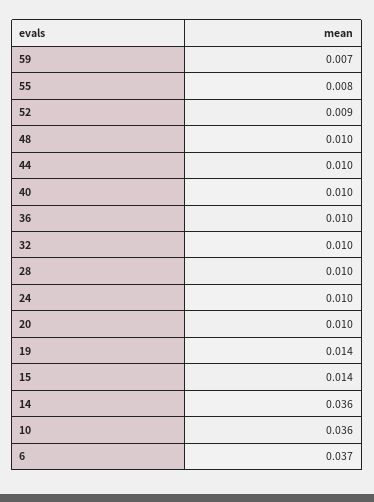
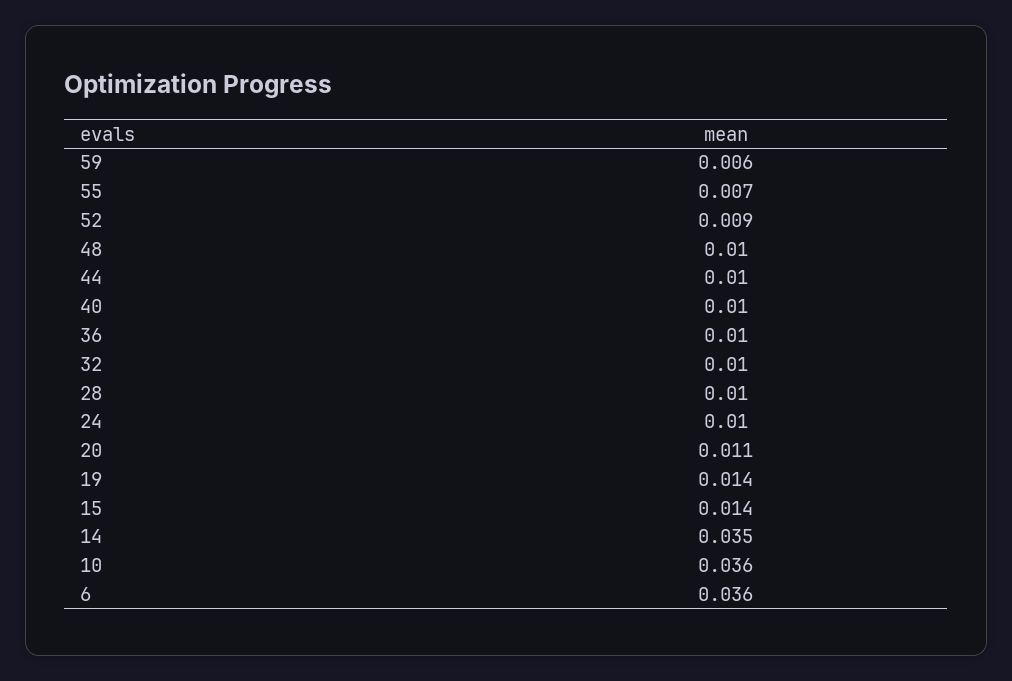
  {
-   "59": 0.007,
+   "59": 0.006,
-   "55": 0.008,
+   "55": 0.007,
    "52": 0.009,
    "48": 0.01,
    "44": 0.01,
    "40": 0.01,
    "36": 0.01,
    "32": 0.01,
    "28": 0.01,
    "24": 0.01,
-   "20": 0.01,
+   "20": 0.011,
    "19": 0.014,
    "15": 0.014,
-   "14": 0.036,
+   "14": 0.035,
    "10": 0.036,
-   "6": 0.037
+   "6": 0.036
  }

